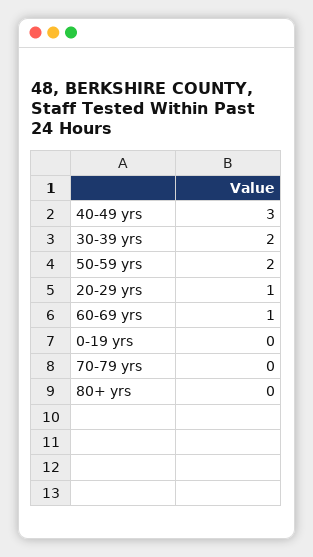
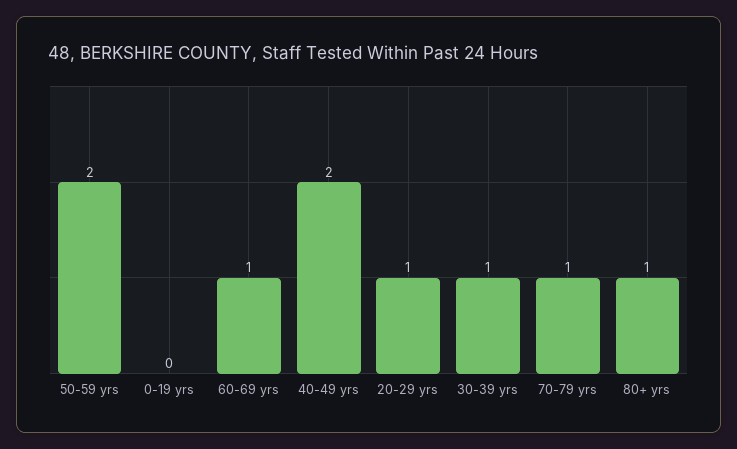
  {
-   "40-49 yrs": 3,
+   "40-49 yrs": 2,
-   "30-39 yrs": 2,
+   "30-39 yrs": 1,
    "50-59 yrs": 2,
    "20-29 yrs": 1,
    "60-69 yrs": 1,
    "0-19 yrs": 0,
-   "70-79 yrs": 0,
+   "70-79 yrs": 1,
-   "80+ yrs": 0
+   "80+ yrs": 1
  }

